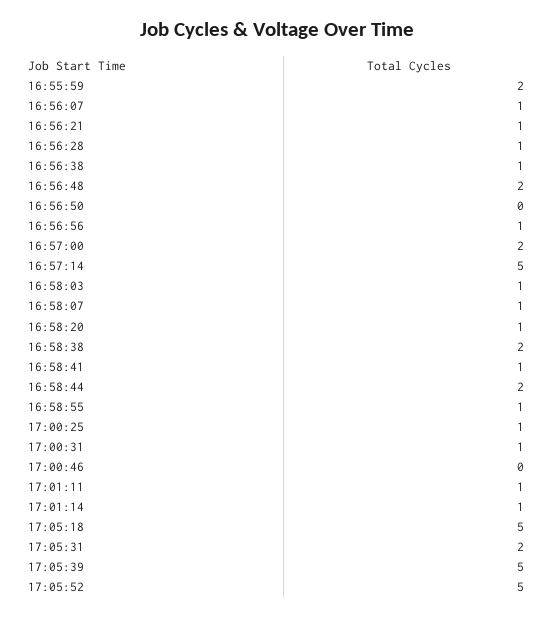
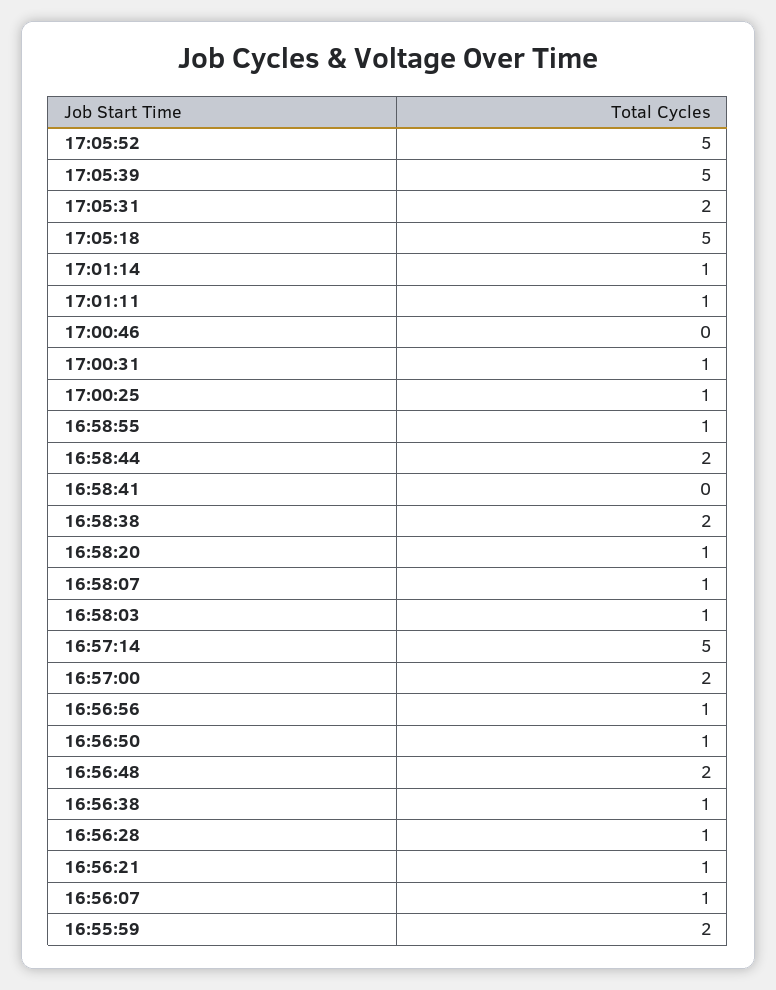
  {
    "16:55:59": 2,
    "16:56:07": 1,
    "16:56:21": 1,
    "16:56:28": 1,
    "16:56:38": 1,
    "16:56:48": 2,
-   "16:56:50": 0,
+   "16:56:50": 1,
    "16:56:56": 1,
    "16:57:00": 2,
    "16:57:14": 5,
    "16:58:03": 1,
    "16:58:07": 1,
    "16:58:20": 1,
    "16:58:38": 2,
-   "16:58:41": 1,
+   "16:58:41": 0,
    "16:58:44": 2,
    "16:58:55": 1,
    "17:00:25": 1,
    "17:00:31": 1,
    "17:00:46": 0,
    "17:01:11": 1,
    "17:01:14": 1,
    "17:05:18": 5,
    "17:05:31": 2,
    "17:05:39": 5,
    "17:05:52": 5
  }

